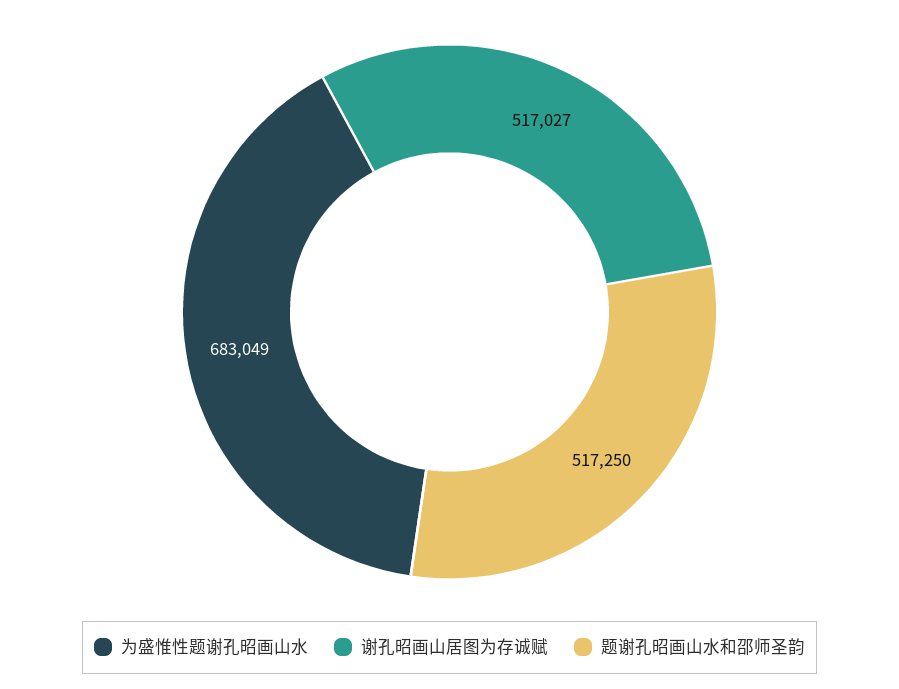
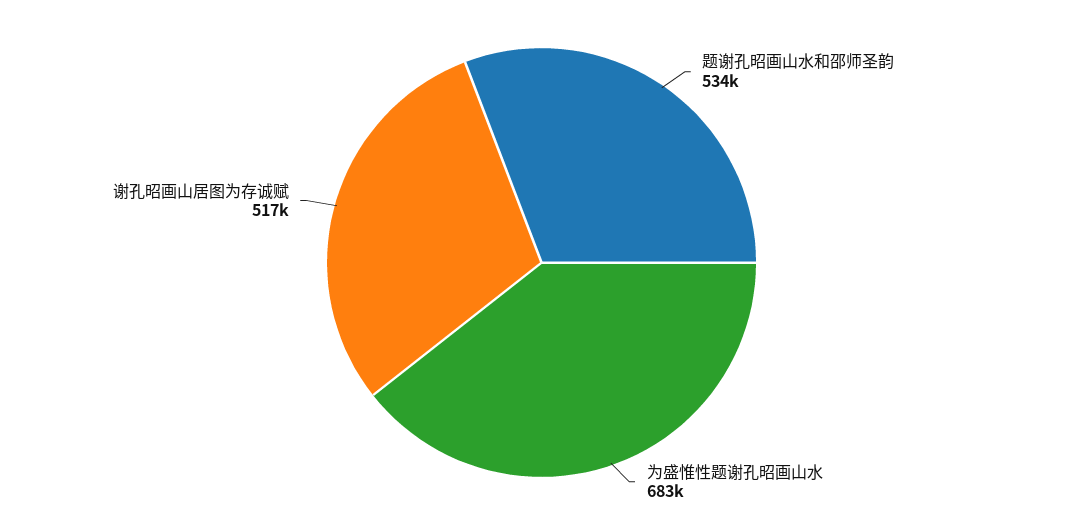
  {
    "为盛惟性题谢孔昭画山水": 683049,
    "谢孔昭画山居图为存诚赋": 517027,
-   "题谢孔昭画山水和邵师圣韵": 517250
+   "题谢孔昭画山水和邵师圣韵": 534000
  }

